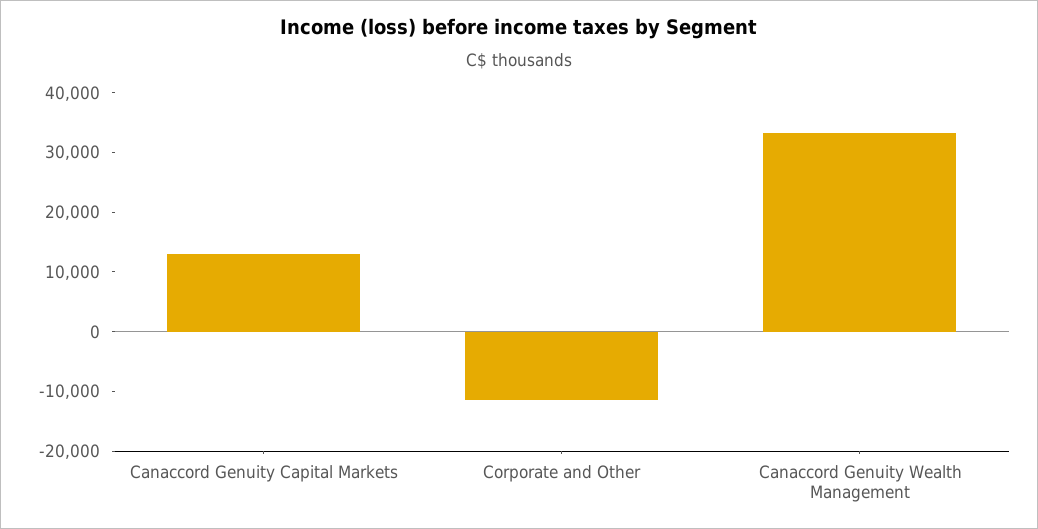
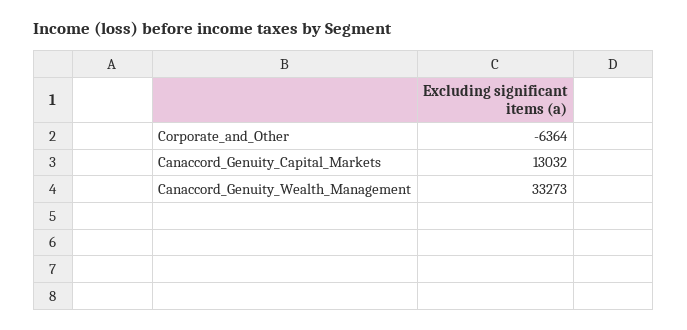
  {
    "Canaccord Genuity Capital Markets": 13032,
-   "Corporate and Other": -12000,
+   "Corporate and Other": -6364,
    "Canaccord Genuity Wealth Management": 33273
  }

